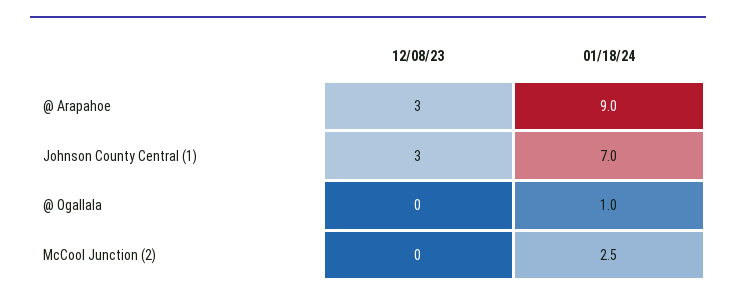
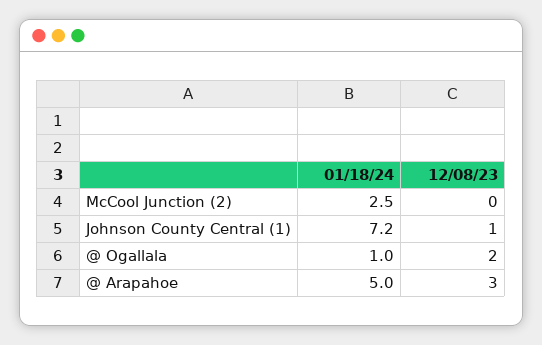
  {
    "12/08/23": {
      "@ Arapahoe": 3,
-     "Johnson County Central (1)": 3,
+     "Johnson County Central (1)": 1,
-     "@ Ogallala": 0,
+     "@ Ogallala": 2,
      "McCool Junction (2)": 0
    },
    "01/18/24": {
-     "@ Arapahoe": 9,
+     "@ Arapahoe": 5,
-     "Johnson County Central (1)": 7,
+     "Johnson County Central (1)": 7.2,
      "@ Ogallala": 1,
      "McCool Junction (2)": 2.5
    }
  }

